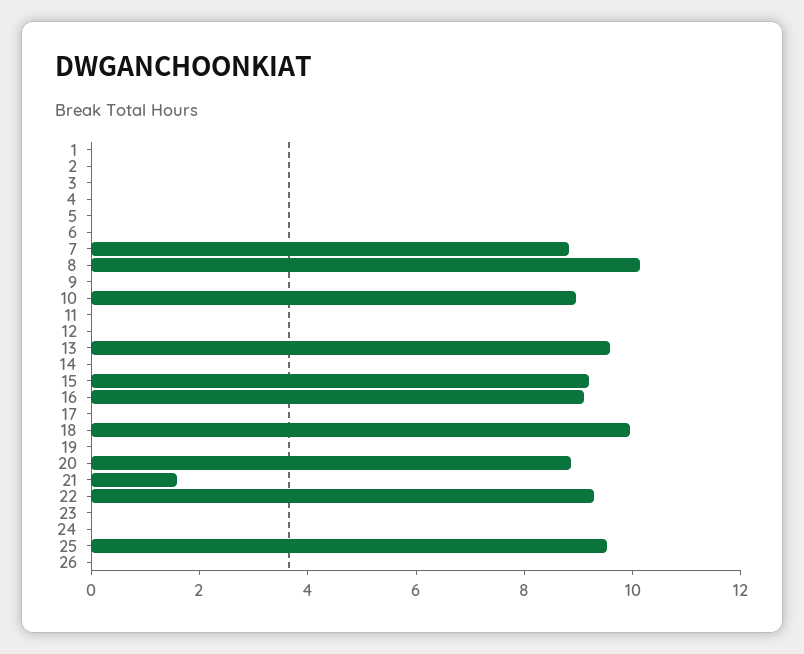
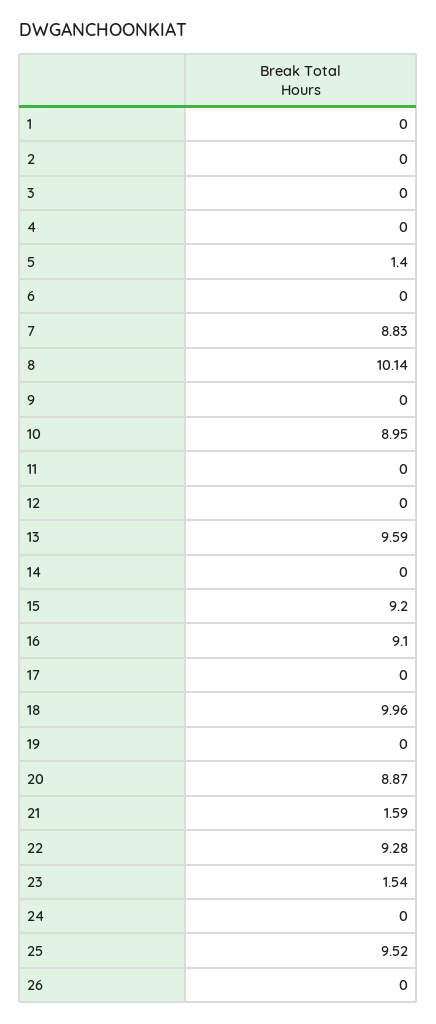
  {
    "1": 0,
    "2": 0,
    "3": 0,
    "4": 0,
-   "5": 0,
+   "5": 1.4,
    "6": 0,
    "7": 8.83,
    "8": 10.14,
    "9": 0,
    "10": 8.95,
    "11": 0,
    "12": 0,
    "13": 9.59,
    "14": 0,
    "15": 9.2,
    "16": 9.1,
    "17": 0,
    "18": 9.96,
    "19": 0,
    "20": 8.87,
    "21": 1.59,
    "22": 9.28,
-   "23": 0,
+   "23": 1.54,
    "24": 0,
    "25": 9.52,
    "26": 0
  }

